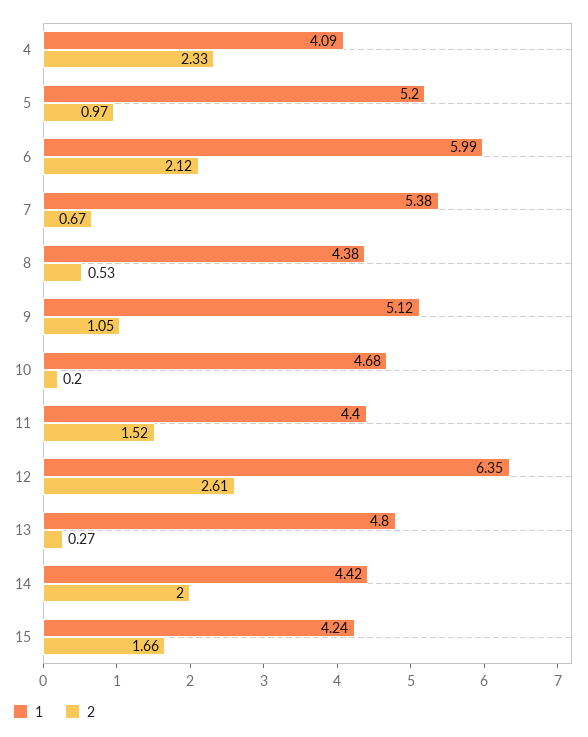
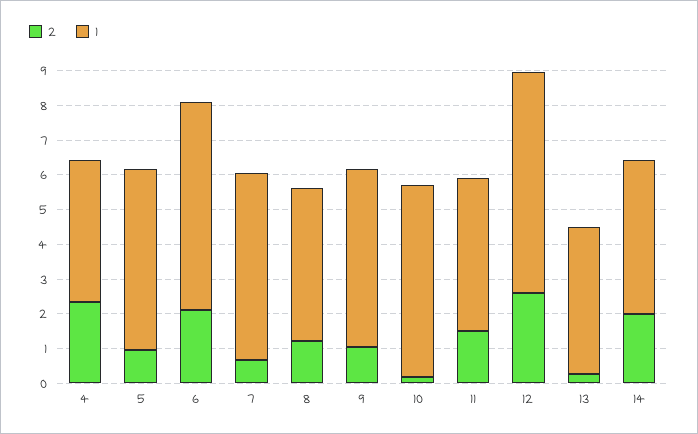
  {
    "1": {
      "4": 4.09,
      "5": 5.2,
      "6": 5.99,
      "7": 5.38,
      "8": 4.38,
      "9": 5.12,
-     "10": 4.68,
+     "10": 5.5,
      "11": 4.4,
      "12": 6.35,
-     "13": 4.8,
+     "13": 4.25,
-     "14": 4.42,
+     "14": 4.42
-     "15": 4.24
    },
    "2": {
      "4": 2.33,
      "5": 0.97,
      "6": 2.12,
      "7": 0.67,
-     "8": 0.53,
+     "8": 1.25,
      "9": 1.05,
      "10": 0.2,
      "11": 1.52,
      "12": 2.61,
      "13": 0.27,
-     "14": 2,
+     "14": 2
-     "15": 1.66
    }
  }

